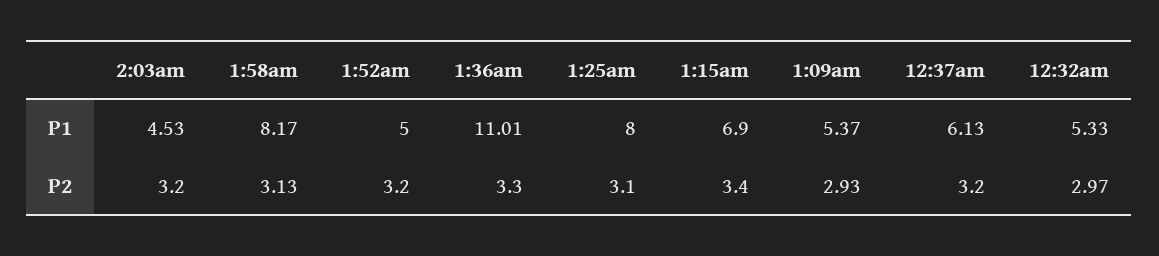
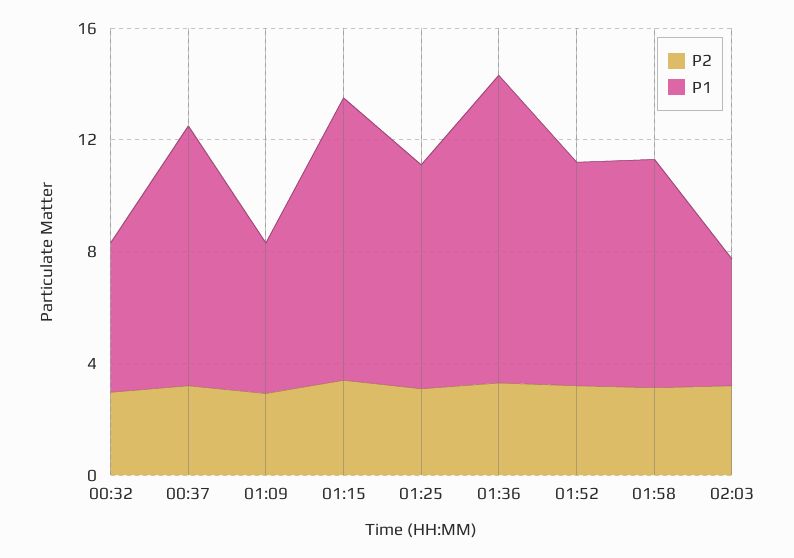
  {
    "P1": {
      "2:03am": 4.53,
      "1:58am": 8.17,
-     "1:52am": 5,
+     "1:52am": 8,
      "1:36am": 11.01,
      "1:25am": 8,
-     "1:15am": 6.9,
+     "1:15am": 10,
      "1:09am": 5.37,
-     "12:37am": 6.13,
+     "12:37am": 9,
      "12:32am": 5.33
    },
    "P2": {
      "2:03am": 3.2,
      "1:58am": 3.13,
      "1:52am": 3.2,
      "1:36am": 3.3,
      "1:25am": 3.1,
      "1:15am": 3.4,
      "1:09am": 2.93,
      "12:37am": 3.2,
      "12:32am": 2.97
    }
  }

